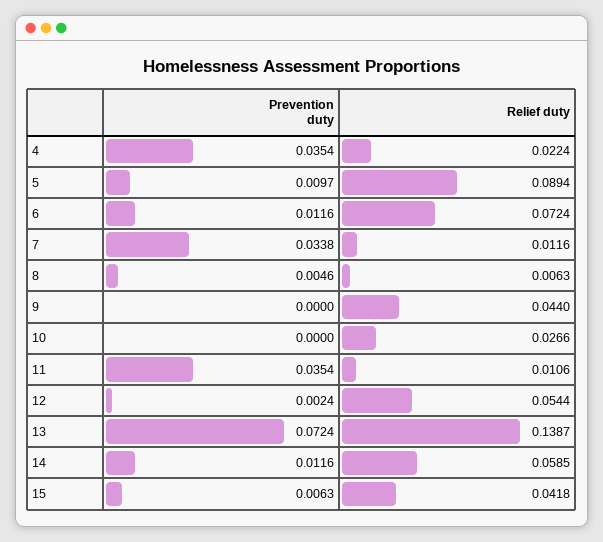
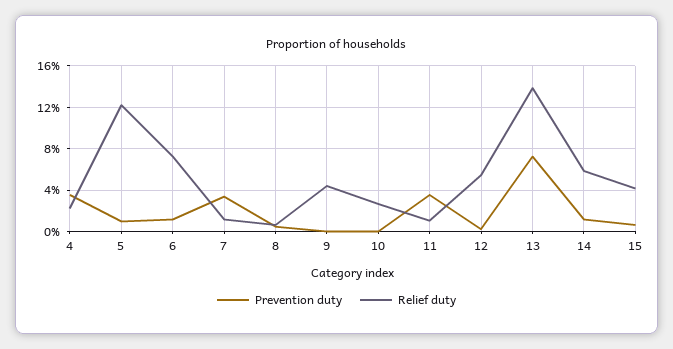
  {
    "Prevention duty": {
      "4": 0.0354,
      "5": 0.0097,
      "6": 0.0116,
      "7": 0.0338,
      "8": 0.0046,
      "9": 0,
      "10": 0,
      "11": 0.0354,
      "12": 0.0024,
      "13": 0.0724,
      "14": 0.0116,
      "15": 0.0063
    },
    "Relief duty": {
      "4": 0.0224,
-     "5": 0.0894,
+     "5": 0.12,
      "6": 0.0724,
      "7": 0.0116,
      "8": 0.0063,
      "9": 0.044,
      "10": 0.0266,
      "11": 0.0106,
      "12": 0.0544,
      "13": 0.1387,
      "14": 0.0585,
      "15": 0.0418
    }
  }

